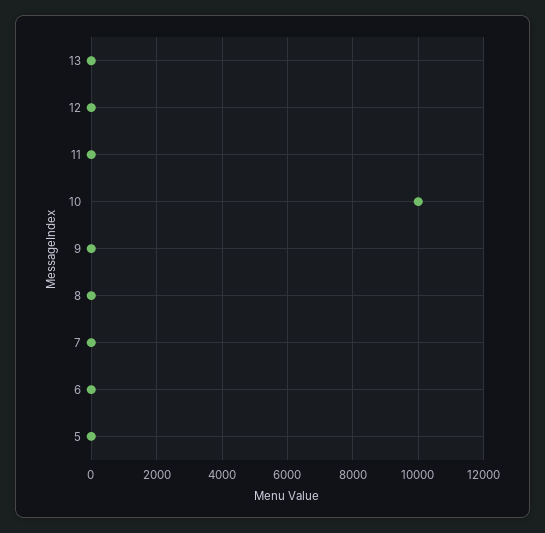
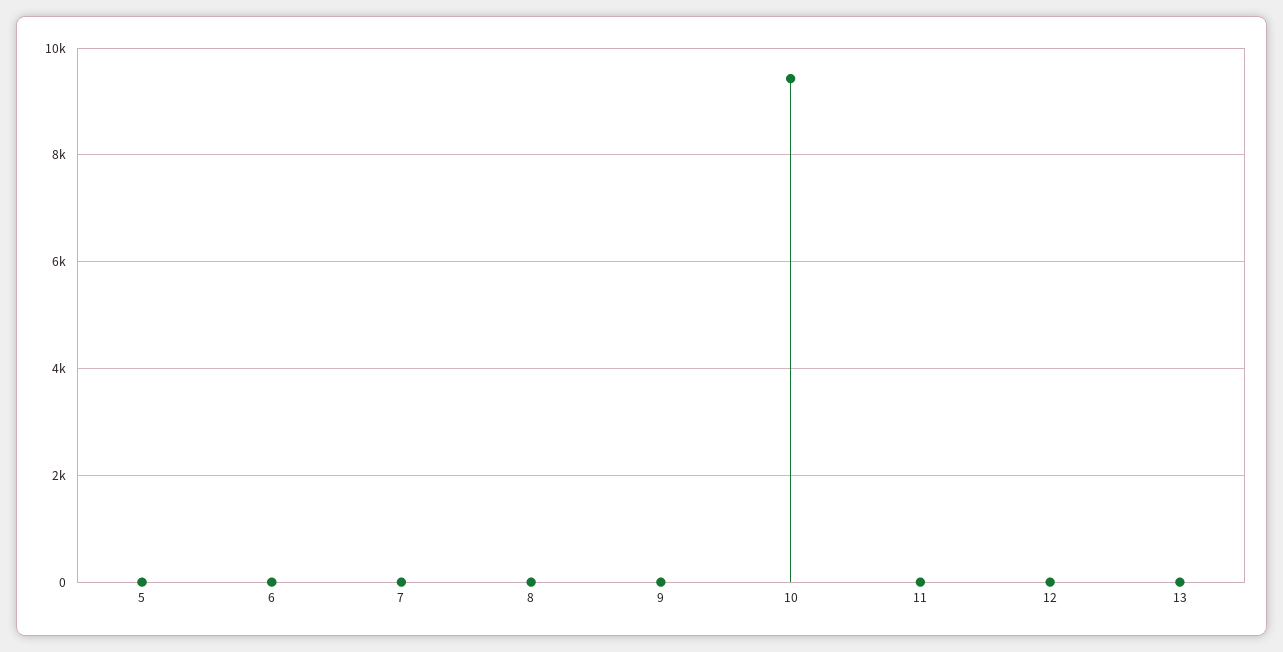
  {
    "13": 0,
    "12": 0,
    "11": 0,
-   "10": 10000,
+   "10": 9400,
    "9": 0,
    "8": 0,
    "7": 0,
    "6": 0,
    "5": 0
  }

